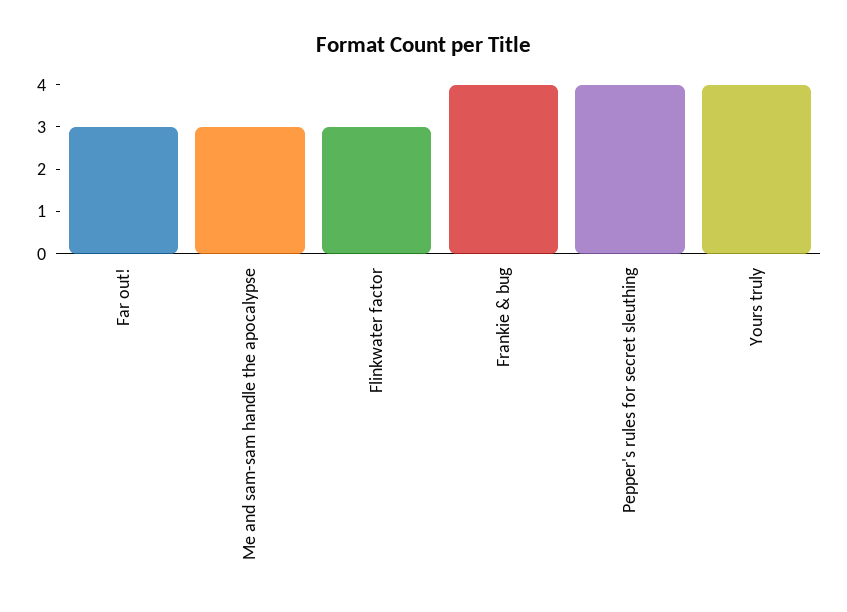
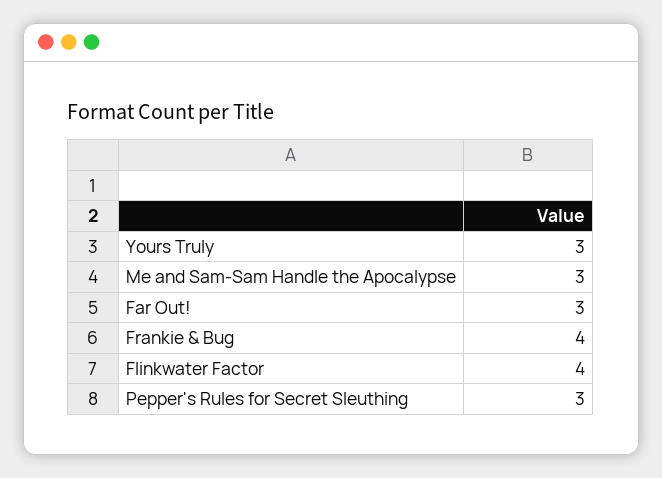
  {
    "Far out!": 3,
    "Me and sam-sam handle the apocalypse": 3,
-   "Flinkwater factor": 3,
+   "Flinkwater factor": 4,
    "Frankie & bug": 4,
-   "Pepper's rules for secret sleuthing": 4,
+   "Pepper's rules for secret sleuthing": 3,
-   "Yours truly": 4
+   "Yours truly": 3
  }

